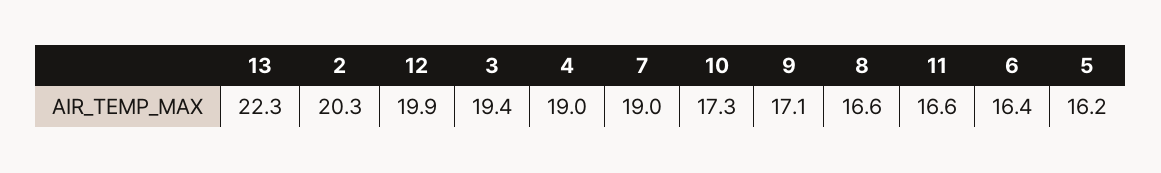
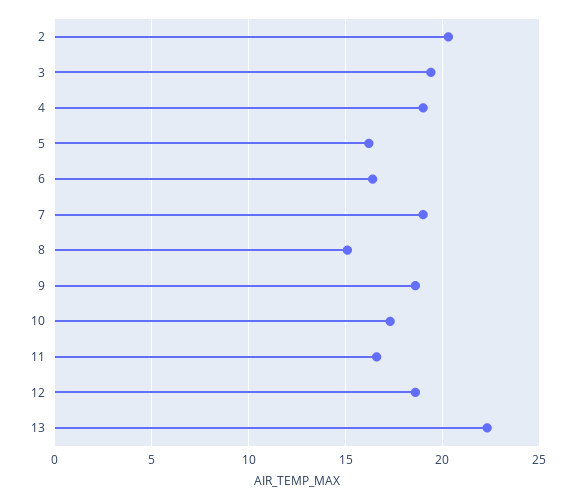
  {
    "13": 22.3,
    "2": 20.3,
-   "12": 19.9,
+   "12": 18.5,
    "3": 19.4,
    "4": 19,
    "7": 19,
    "10": 17.3,
-   "9": 17.1,
+   "9": 18.5,
-   "8": 16.6,
+   "8": 15,
    "11": 16.6,
    "6": 16.4,
    "5": 16.2
  }

